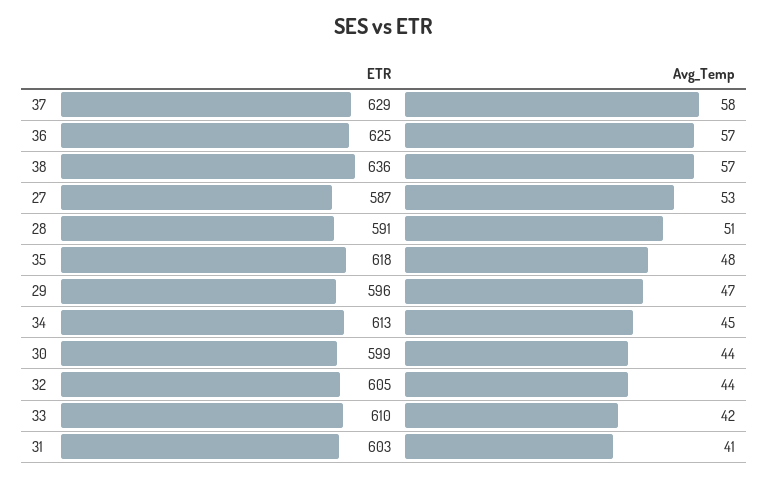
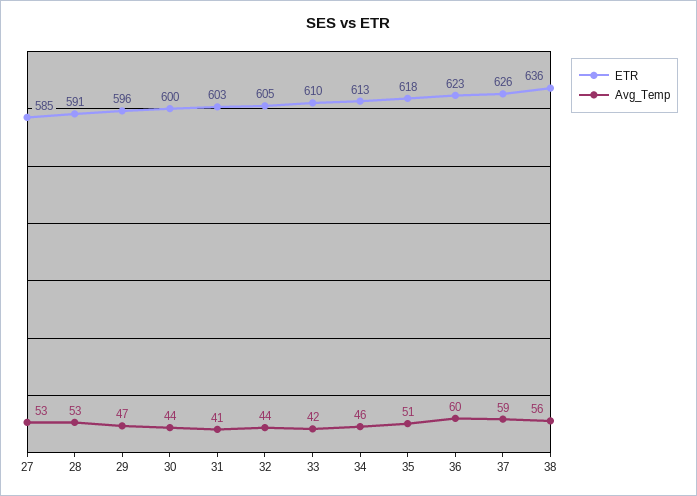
  {
    "ETR": {
-     "37": 629,
+     "37": 626,
-     "36": 625,
+     "36": 623,
      "38": 636,
-     "27": 587,
+     "27": 585,
      "28": 591,
      "35": 618,
      "29": 596,
      "34": 613,
-     "30": 599,
+     "30": 600,
      "32": 605,
      "33": 610,
      "31": 603
    },
    "Avg_Temp": {
-     "37": 58,
+     "37": 59,
-     "36": 57,
+     "36": 60,
-     "38": 57,
+     "38": 56,
      "27": 53,
-     "28": 51,
+     "28": 53,
-     "35": 48,
+     "35": 51,
      "29": 47,
-     "34": 45,
+     "34": 46,
      "30": 44,
      "32": 44,
      "33": 42,
      "31": 41
    }
  }

